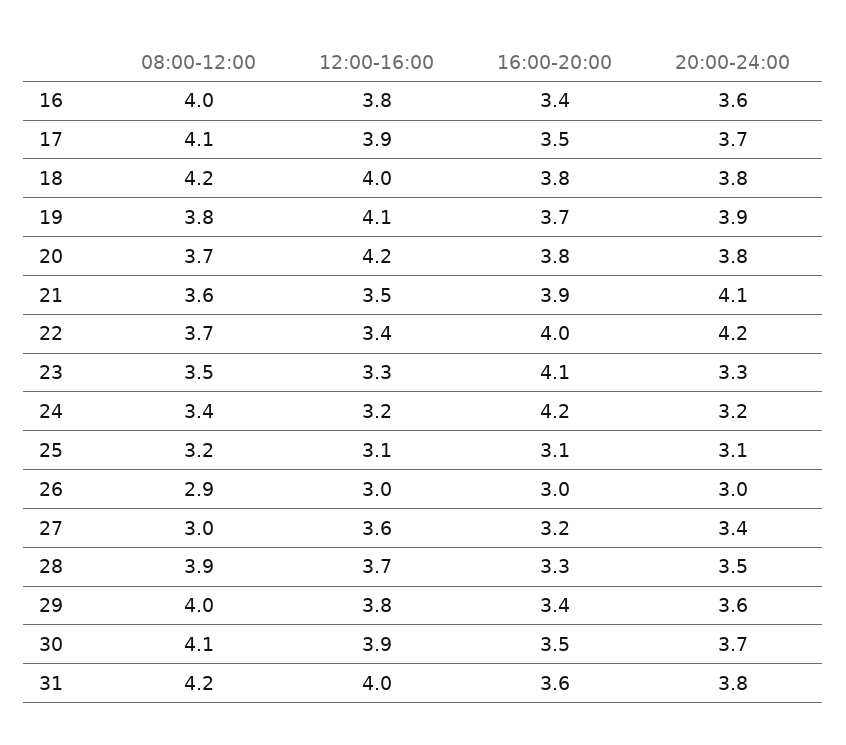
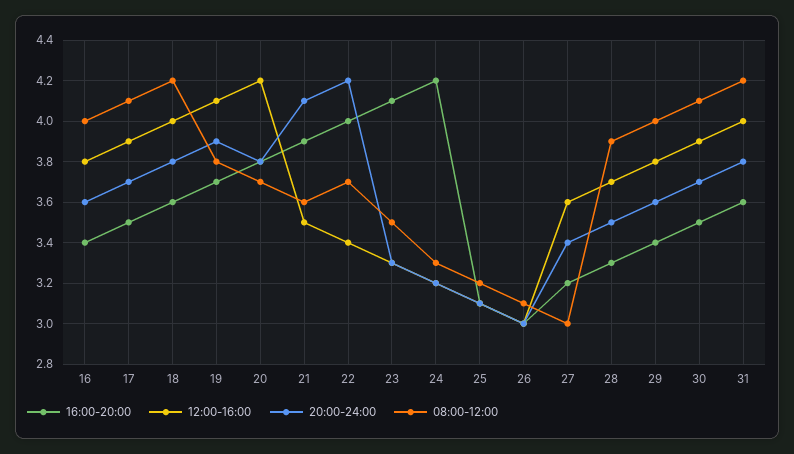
  {
    "08:00-12:00": {
      "16": 4,
      "17": 4.1,
      "18": 4.2,
      "19": 3.8,
      "20": 3.7,
      "21": 3.6,
      "22": 3.7,
      "23": 3.5,
-     "24": 3.4,
+     "24": 3.3,
      "25": 3.2,
-     "26": 2.9,
+     "26": 3.1,
      "27": 3,
      "28": 3.9,
      "29": 4,
      "30": 4.1,
      "31": 4.2
    },
    "12:00-16:00": {
      "16": 3.8,
      "17": 3.9,
      "18": 4,
      "19": 4.1,
      "20": 4.2,
      "21": 3.5,
      "22": 3.4,
      "23": 3.3,
      "24": 3.2,
      "25": 3.1,
      "26": 3,
      "27": 3.6,
      "28": 3.7,
      "29": 3.8,
      "30": 3.9,
      "31": 4
    },
    "16:00-20:00": {
      "16": 3.4,
      "17": 3.5,
-     "18": 3.8,
+     "18": 3.6,
      "19": 3.7,
      "20": 3.8,
      "21": 3.9,
      "22": 4,
      "23": 4.1,
      "24": 4.2,
      "25": 3.1,
      "26": 3,
      "27": 3.2,
      "28": 3.3,
      "29": 3.4,
      "30": 3.5,
      "31": 3.6
    },
    "20:00-24:00": {
      "16": 3.6,
      "17": 3.7,
      "18": 3.8,
      "19": 3.9,
      "20": 3.8,
      "21": 4.1,
      "22": 4.2,
      "23": 3.3,
      "24": 3.2,
      "25": 3.1,
      "26": 3,
      "27": 3.4,
      "28": 3.5,
      "29": 3.6,
      "30": 3.7,
      "31": 3.8
    }
  }

